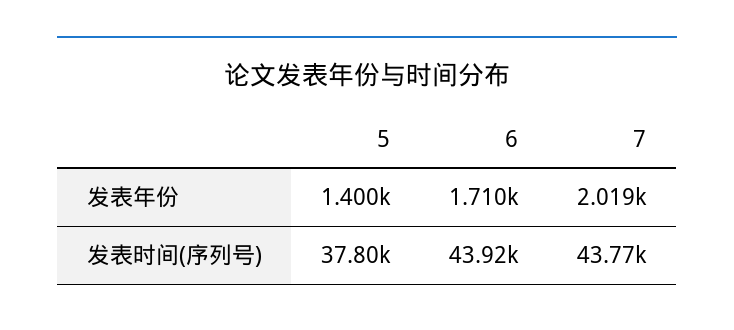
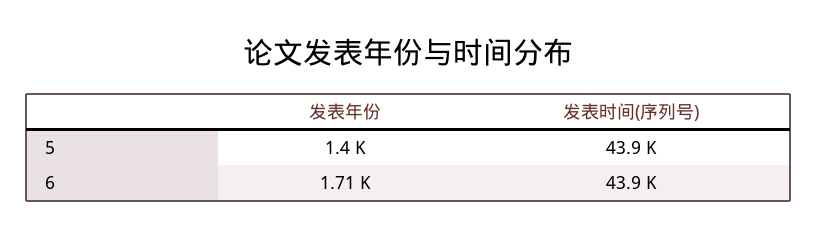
  {
    "5": {
      "发表年份": 1400,
-     "发表时间(序列号)": 37800
+     "发表时间(序列号)": 43900
    },
    "6": {
      "发表年份": 1710,
      "发表时间(序列号)": 43920
-   },
+   }
-   "7": {
-     "发表年份": 2019,
-     "发表时间(序列号)": 43770
-   }
  }

